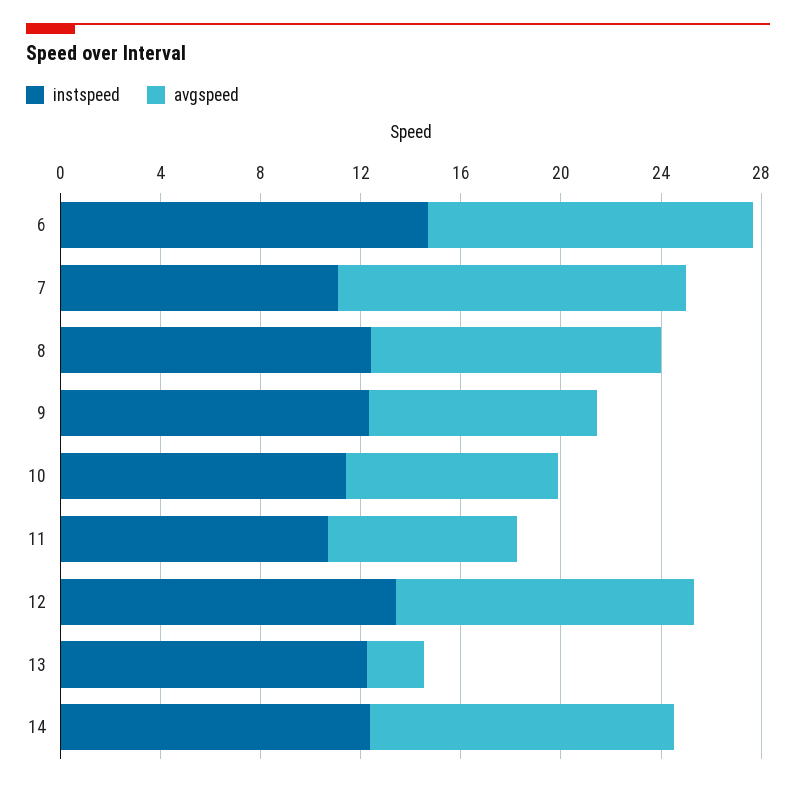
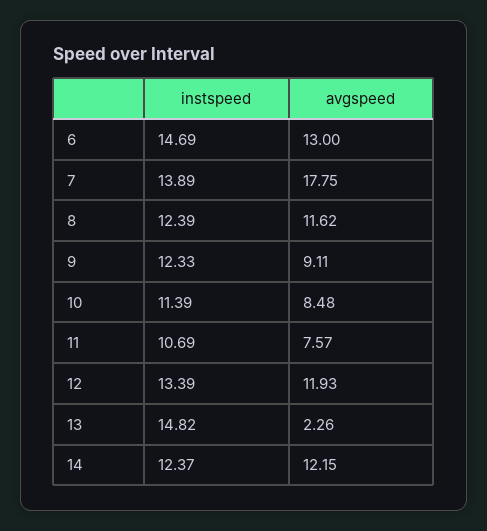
  {
    "instspeed": {
      "6": 14.69,
-     "7": 11,
+     "7": 13.89,
      "8": 12.39,
      "9": 12.33,
      "10": 11.39,
      "11": 10.69,
      "12": 13.39,
-     "13": 12,
+     "13": 14.82,
      "14": 12.37
    },
    "avgspeed": {
      "6": 13,
-     "7": 14,
+     "7": 17.75,
      "8": 11.62,
      "9": 9.11,
      "10": 8.48,
      "11": 7.57,
      "12": 11.93,
      "13": 2.26,
      "14": 12.15
    }
  }

